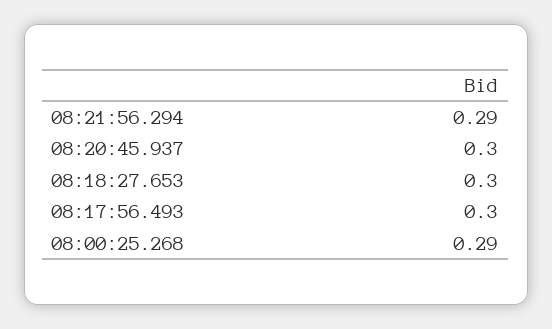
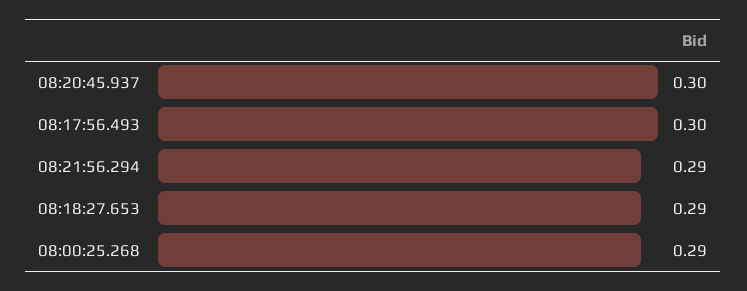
  {
    "08:21:56.294": 0.29,
    "08:20:45.937": 0.3,
-   "08:18:27.653": 0.3,
+   "08:18:27.653": 0.29,
    "08:17:56.493": 0.3,
    "08:00:25.268": 0.29
  }

